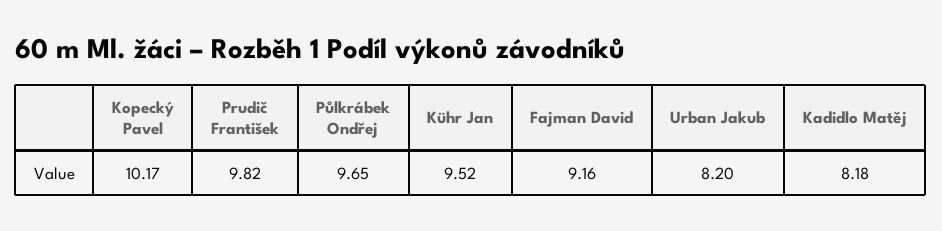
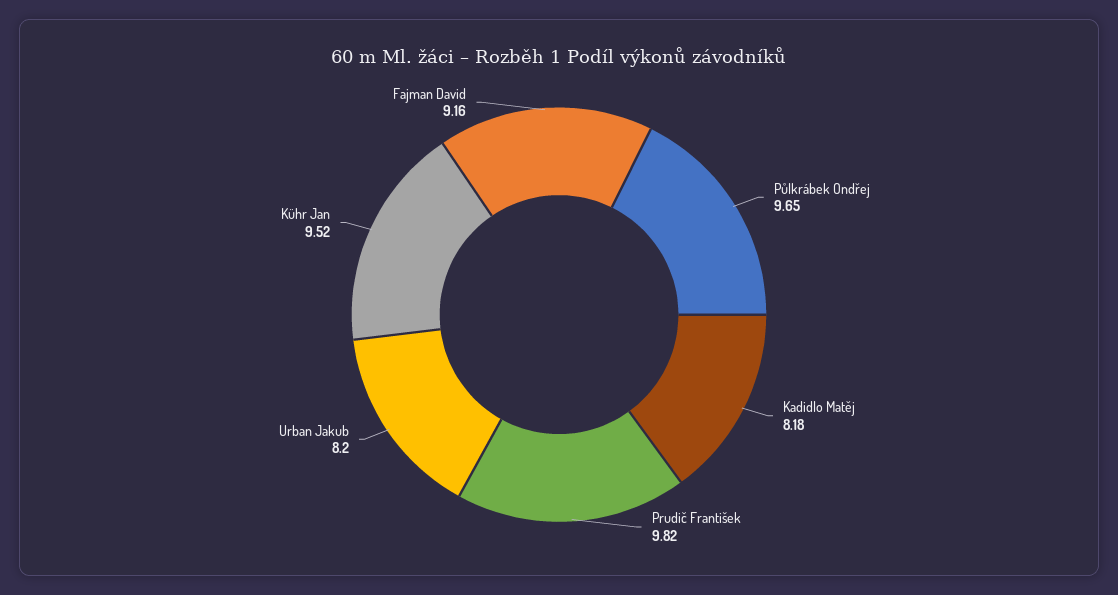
  {
-   "Kopecký Pavel": 10.17,
    "Prudič František": 9.82,
    "Půlkrábek Ondřej": 9.65,
    "Kühr Jan": 9.52,
    "Fajman David": 9.16,
    "Urban Jakub": 8.2,
    "Kadidlo Matěj": 8.18
  }

